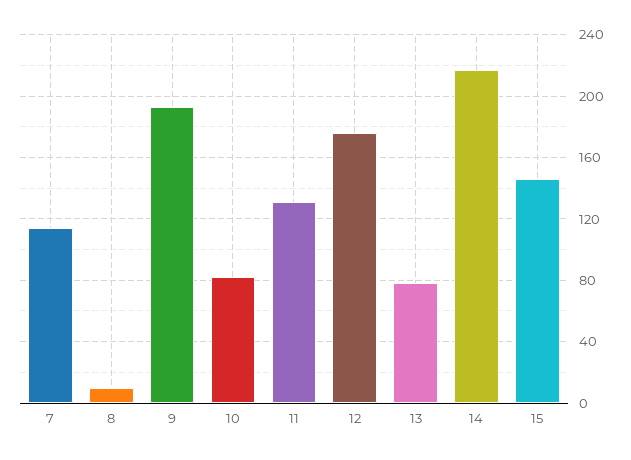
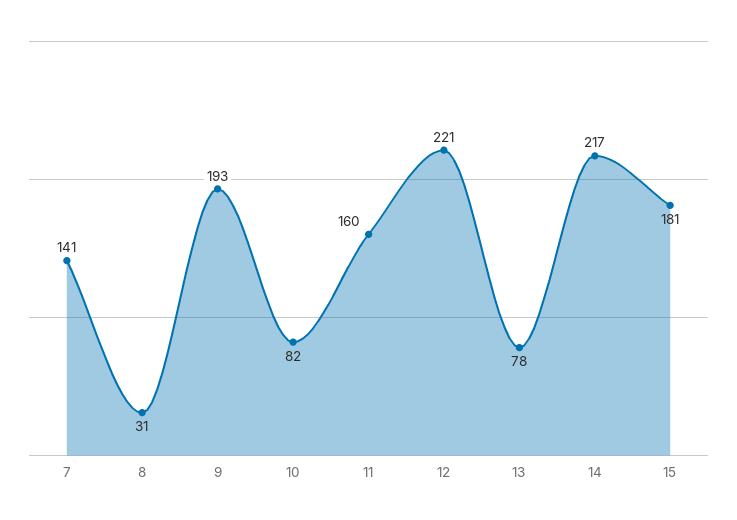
  {
-   "7": 115,
+   "7": 141,
-   "8": 10,
+   "8": 31,
    "9": 193,
    "10": 82,
-   "11": 130,
+   "11": 160,
-   "12": 175,
+   "12": 221,
    "13": 78,
    "14": 217,
-   "15": 145
+   "15": 181
  }

